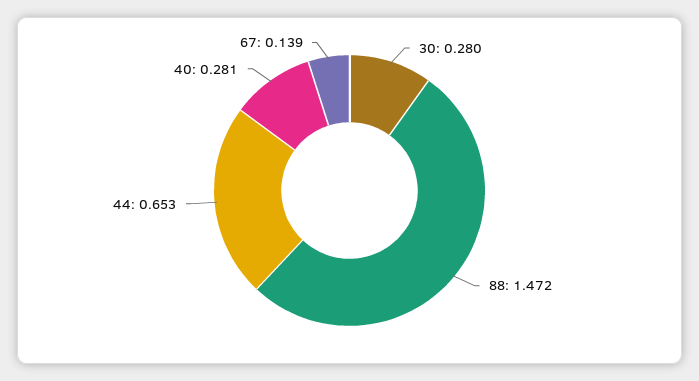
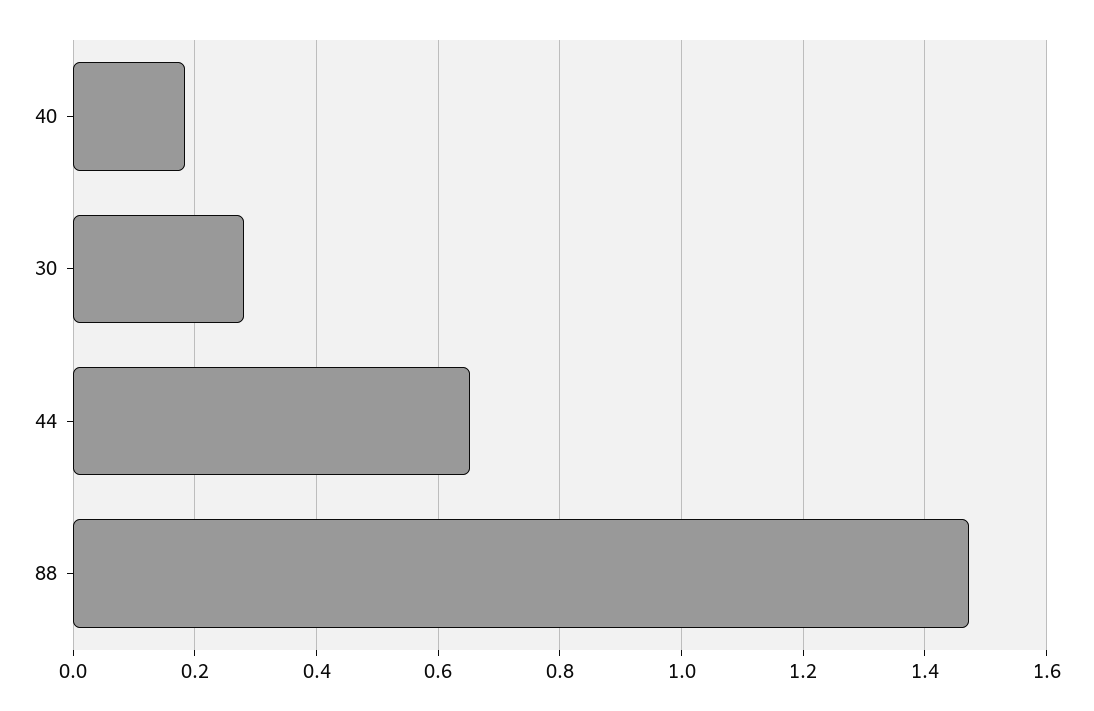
  {
    "30": 0.28,
    "88": 1.472,
    "44": 0.653,
-   "40": 0.281,
+   "40": 0.18
-   "67": 0.139
  }

